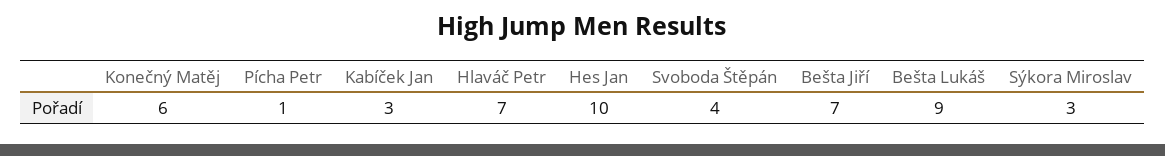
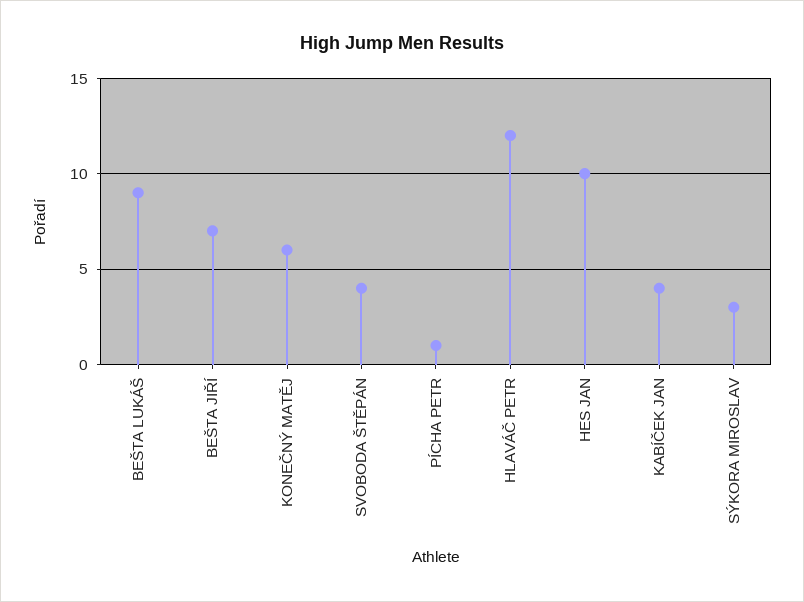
  {
    "Konečný Matěj": 6,
    "Pícha Petr": 1,
-   "Kabíček Jan": 3,
+   "Kabíček Jan": 4,
-   "Hlaváč Petr": 7,
+   "Hlaváč Petr": 12,
    "Hes Jan": 10,
    "Svoboda Štěpán": 4,
    "Bešta Jiří": 7,
    "Bešta Lukáš": 9,
    "Sýkora Miroslav": 3
  }

